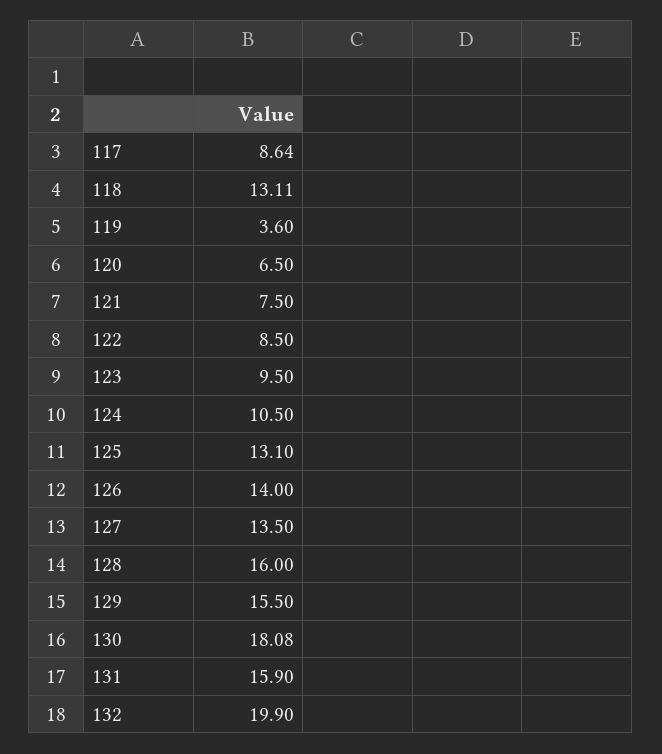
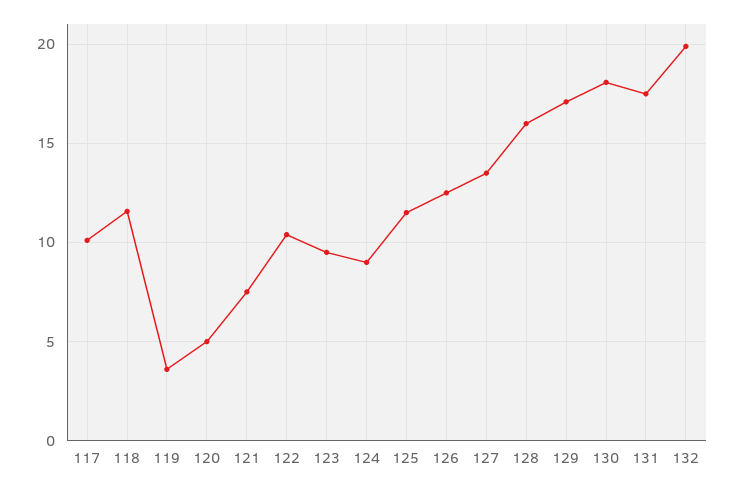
  {
-   "117": 8.64,
+   "117": 10,
-   "118": 13.11,
+   "118": 11.5,
    "119": 3.6,
-   "120": 6.5,
+   "120": 5,
    "121": 7.5,
-   "122": 8.5,
+   "122": 10.5,
    "123": 9.5,
-   "124": 10.5,
+   "124": 9,
-   "125": 13.1,
+   "125": 11.5,
-   "126": 14,
+   "126": 12.5,
    "127": 13.5,
    "128": 16,
-   "129": 15.5,
+   "129": 17,
    "130": 18.08,
-   "131": 15.9,
+   "131": 17.5,
    "132": 19.9
  }

